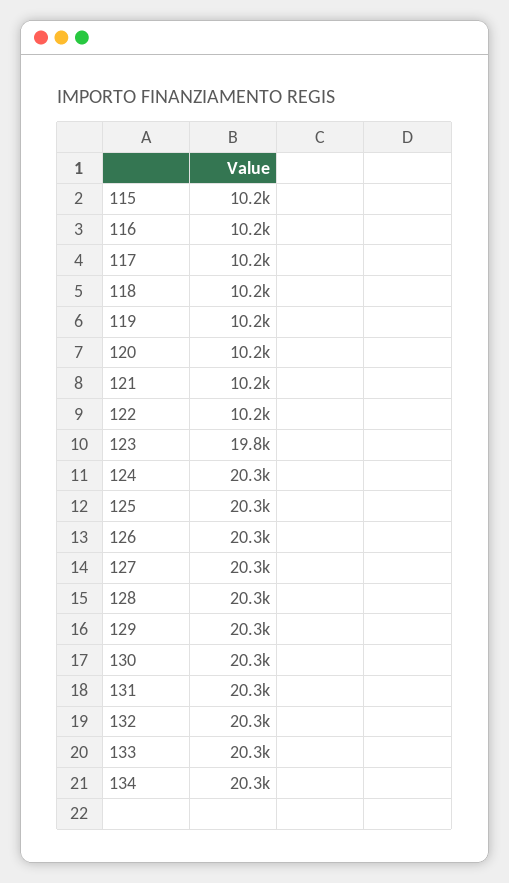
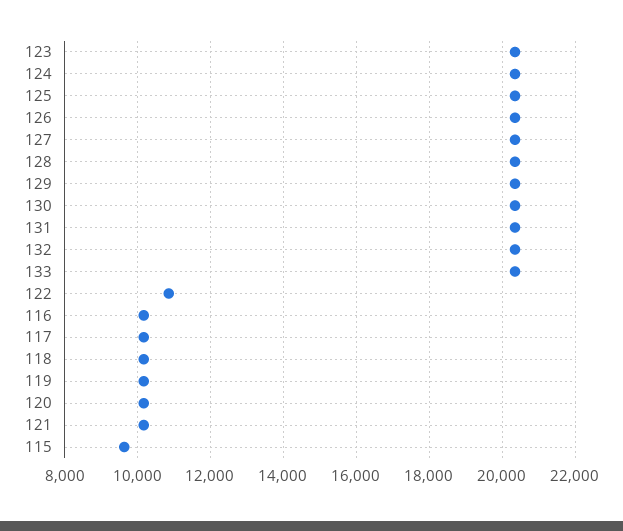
  {
-   "115": 10200,
+   "115": 9600,
    "116": 10200,
    "117": 10200,
    "118": 10200,
    "119": 10200,
    "120": 10200,
    "121": 10200,
-   "122": 10200,
+   "122": 10800,
-   "123": 19800,
+   "123": 20400,
    "124": 20300,
    "125": 20300,
    "126": 20300,
    "127": 20300,
    "128": 20300,
    "129": 20300,
    "130": 20300,
    "131": 20300,
    "132": 20300,
-   "133": 20300,
+   "133": 20300
-   "134": 20300
  }

